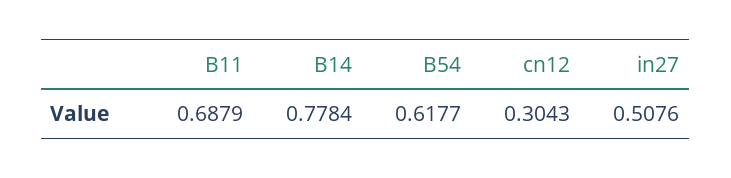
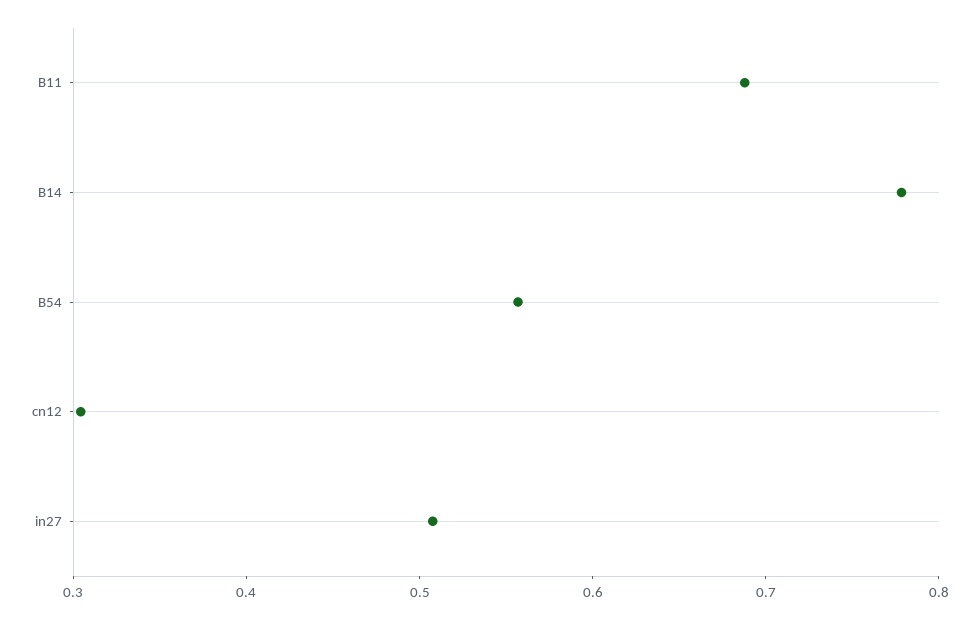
  {
    "B11": 0.6879,
    "B14": 0.7784,
-   "B54": 0.6177,
+   "B54": 0.56,
    "cn12": 0.3043,
    "in27": 0.5076
  }

